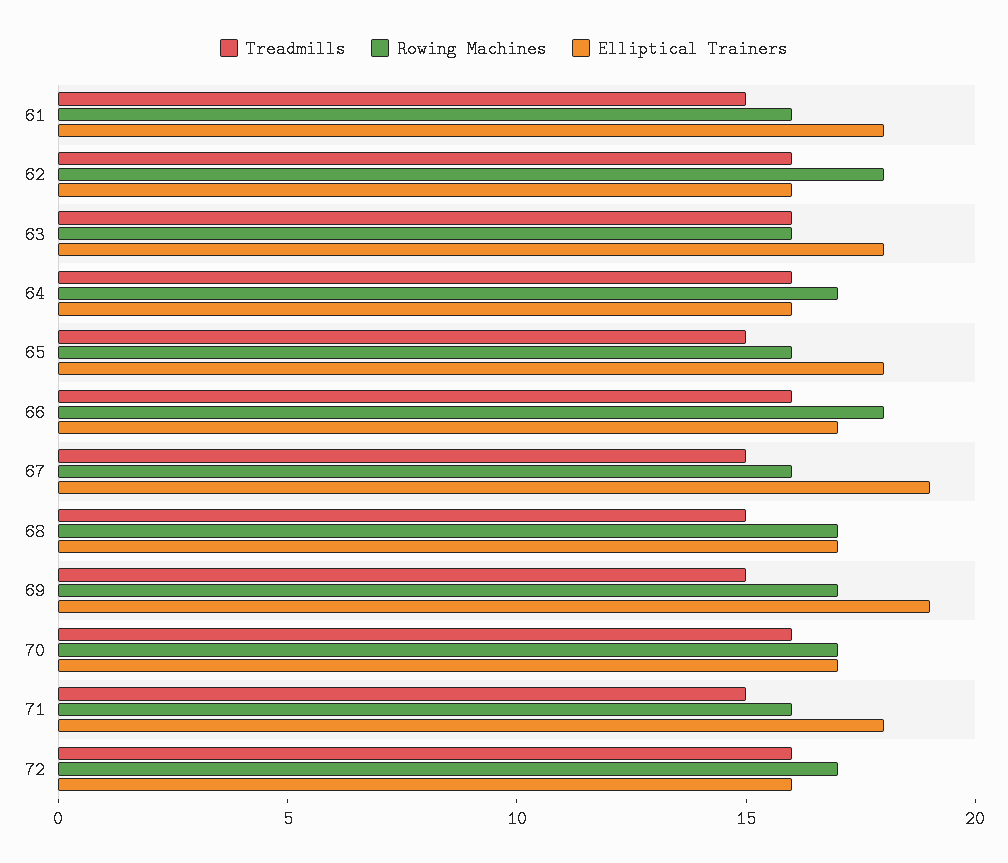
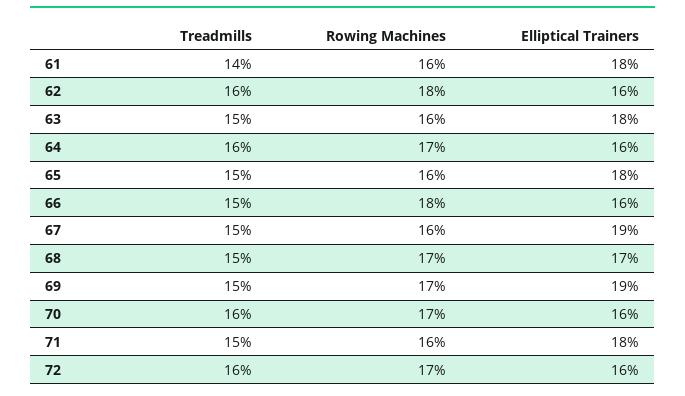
  {
    "Treadmills": {
-     "61": 15,
+     "61": 14,
      "62": 16,
-     "63": 16,
+     "63": 15,
      "64": 16,
      "65": 15,
-     "66": 16,
+     "66": 15,
      "67": 15,
      "68": 15,
      "69": 15,
      "70": 16,
      "71": 15,
      "72": 16
    },
    "Rowing Machines": {
      "61": 16,
      "62": 18,
      "63": 16,
      "64": 17,
      "65": 16,
      "66": 18,
      "67": 16,
      "68": 17,
      "69": 17,
      "70": 17,
      "71": 16,
      "72": 17
    },
    "Elliptical Trainers": {
      "61": 18,
      "62": 16,
      "63": 18,
      "64": 16,
      "65": 18,
-     "66": 17,
+     "66": 16,
      "67": 19,
      "68": 17,
      "69": 19,
-     "70": 17,
+     "70": 16,
      "71": 18,
      "72": 16
    }
  }

